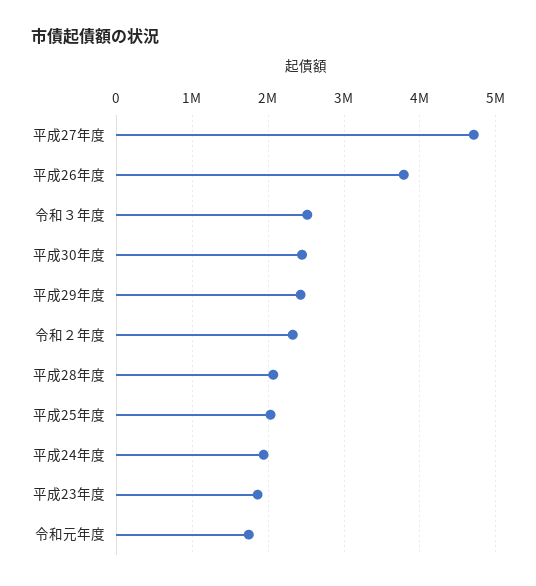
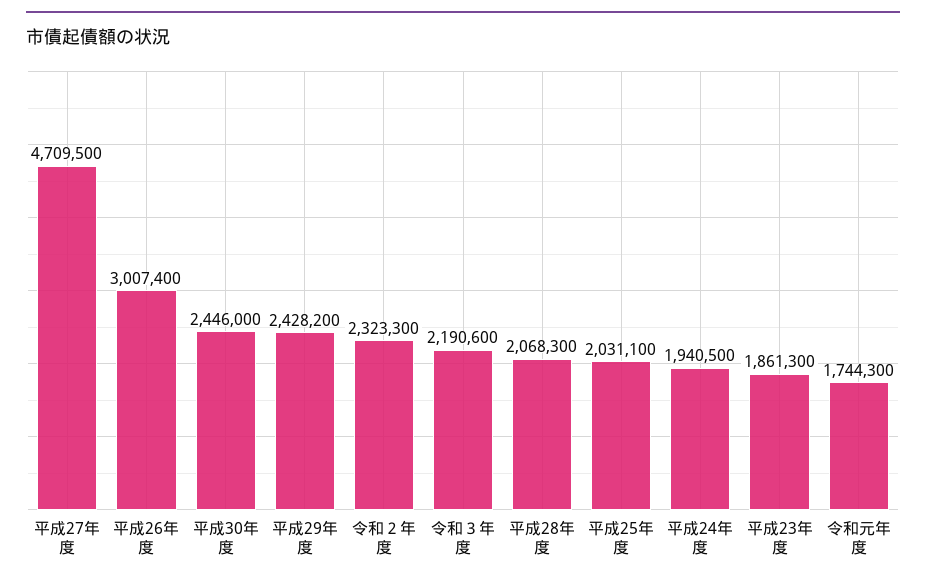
  {
    "平成27年度": 4709500,
-   "平成26年度": 3800000,
+   "平成26年度": 3007400,
-   "令和３年度": 2500000,
+   "令和３年度": 2190600,
    "平成30年度": 2446000,
    "平成29年度": 2428200,
    "令和２年度": 2323300,
    "平成28年度": 2068300,
    "平成25年度": 2031100,
    "平成24年度": 1940500,
    "平成23年度": 1861300,
    "令和元年度": 1744300
  }

